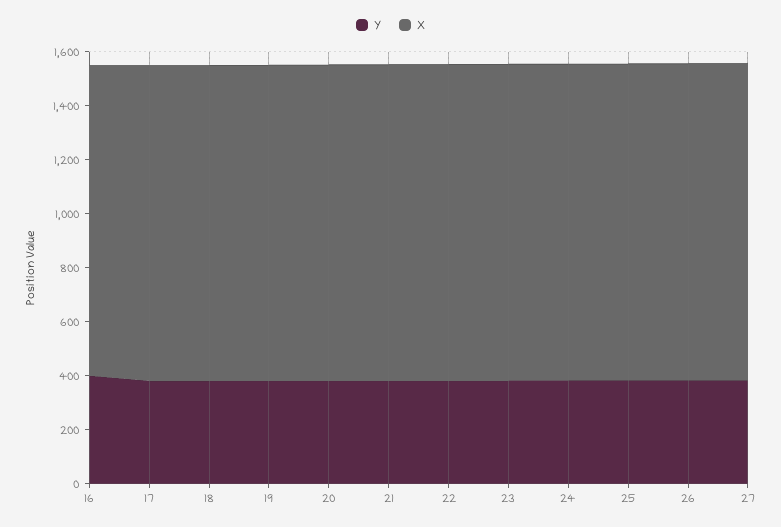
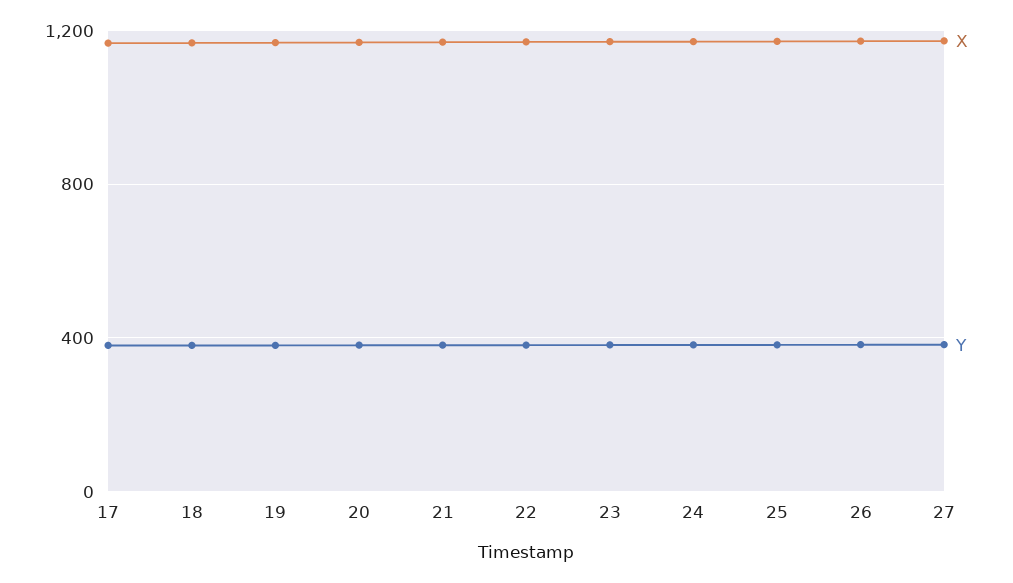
  {
    "Y": {
-     "16": 400,
      "17": 400,
      "18": 400,
      "19": 400,
      "20": 400,
      "21": 400,
      "22": 400,
      "23": 400,
      "24": 400,
      "25": 400,
      "26": 400,
      "27": 400
    },
    "X": {
-     "16": 1150,
      "17": 1150,
      "18": 1150,
      "19": 1150,
      "20": 1150,
      "21": 1150,
      "22": 1150,
      "23": 1150,
      "24": 1150,
      "25": 1150,
      "26": 1150,
      "27": 1150
    }
  }

